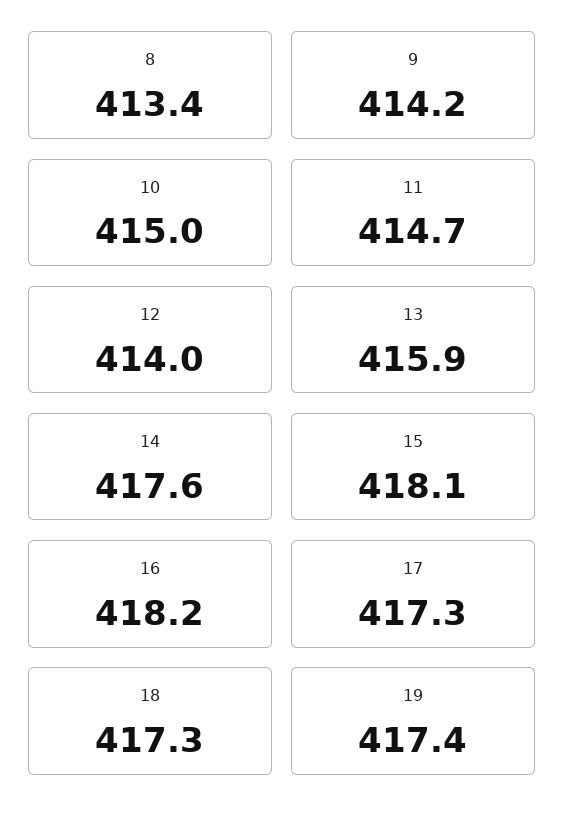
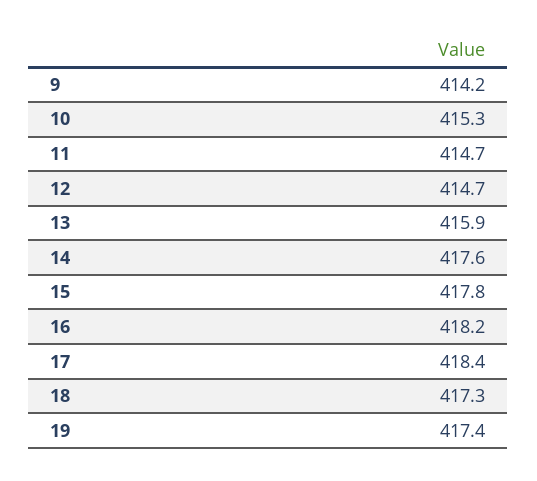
  {
-   "8": 413.4,
    "9": 414.2,
-   "10": 415,
+   "10": 415.3,
    "11": 414.7,
-   "12": 414,
+   "12": 414.7,
    "13": 415.9,
    "14": 417.6,
-   "15": 418.1,
+   "15": 417.8,
    "16": 418.2,
-   "17": 417.3,
+   "17": 418.4,
    "18": 417.3,
    "19": 417.4
  }

